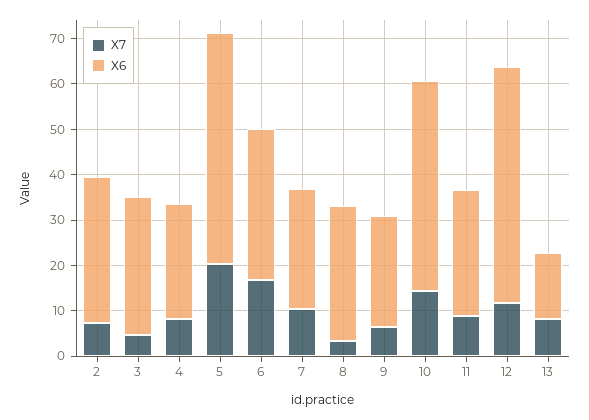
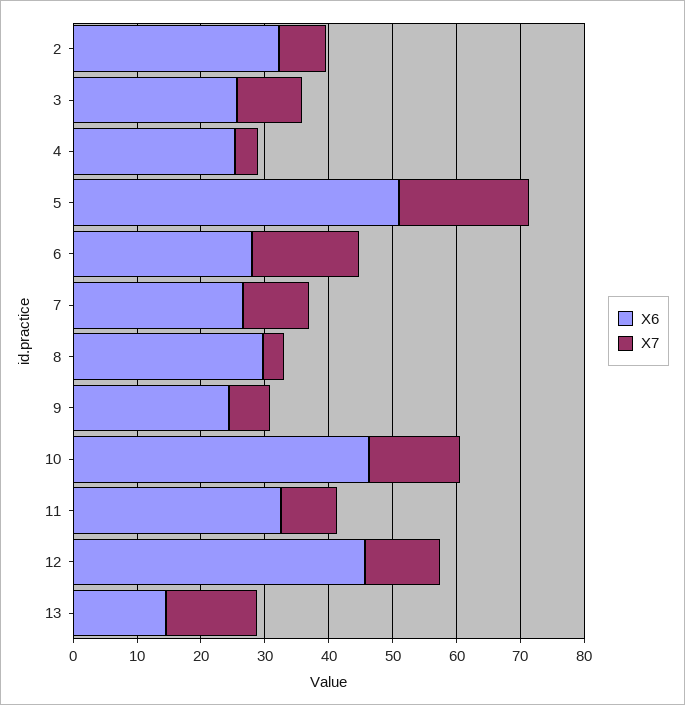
  {
    "X7": {
      "2": 8,
-     "3": 4,
+     "3": 10,
-     "4": 8,
+     "4": 4,
      "5": 20,
      "6": 16,
      "7": 10,
      "8": 4,
      "9": 6,
      "10": 14,
      "11": 8,
      "12": 12,
-     "13": 8
+     "13": 14
    },
    "X6": {
      "2": 32,
-     "3": 30,
+     "3": 26,
      "4": 26,
      "5": 52,
-     "6": 34,
+     "6": 28,
      "7": 26,
      "8": 30,
      "9": 24,
      "10": 46,
-     "11": 28,
+     "11": 32,
-     "12": 52,
+     "12": 46,
      "13": 14
    }
  }

